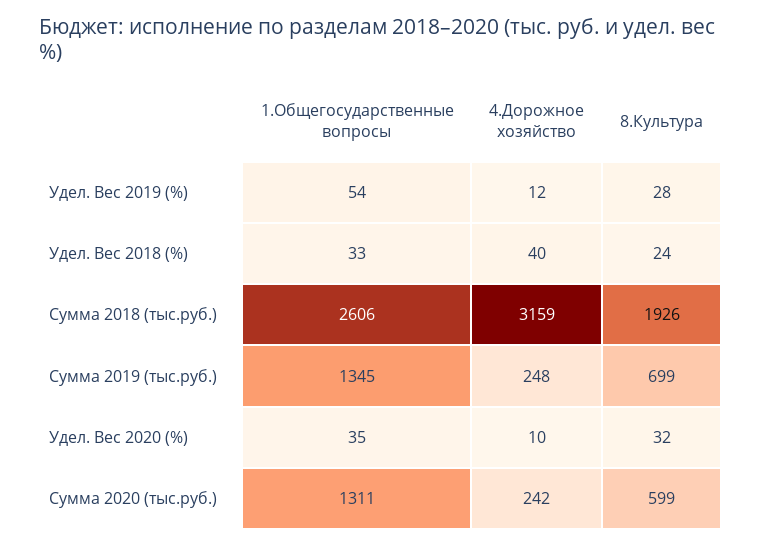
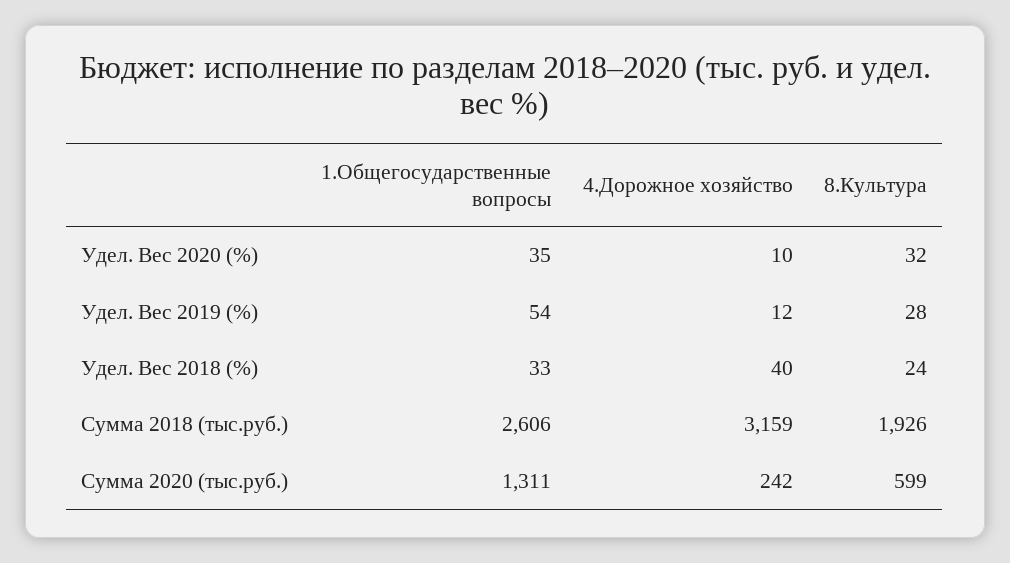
  {
    "1.Общегосударственные вопросы": {
      "Удел. Вес 2019 (%)": 54,
      "Удел. Вес 2018 (%)": 33,
      "Сумма 2018 (тыс.руб.)": 2606,
-     "Сумма 2019 (тыс.руб.)": 1345,
      "Удел. Вес 2020 (%)": 35,
      "Сумма 2020 (тыс.руб.)": 1311
    },
    "4.Дорожное хозяйство": {
      "Удел. Вес 2019 (%)": 12,
      "Удел. Вес 2018 (%)": 40,
      "Сумма 2018 (тыс.руб.)": 3159,
-     "Сумма 2019 (тыс.руб.)": 248,
      "Удел. Вес 2020 (%)": 10,
      "Сумма 2020 (тыс.руб.)": 242
    },
    "8.Культура": {
      "Удел. Вес 2019 (%)": 28,
      "Удел. Вес 2018 (%)": 24,
      "Сумма 2018 (тыс.руб.)": 1926,
-     "Сумма 2019 (тыс.руб.)": 699,
      "Удел. Вес 2020 (%)": 32,
      "Сумма 2020 (тыс.руб.)": 599
    }
  }

